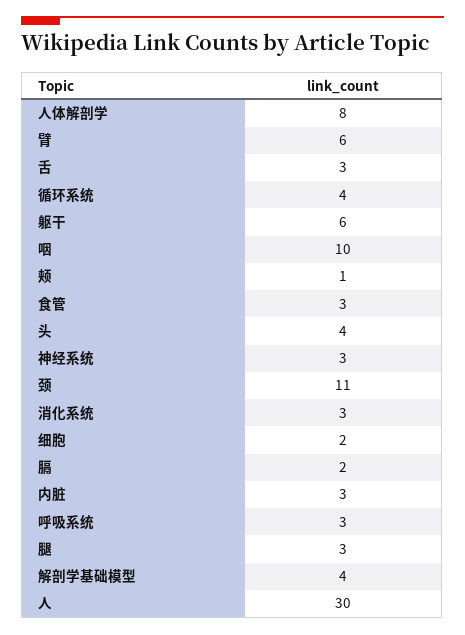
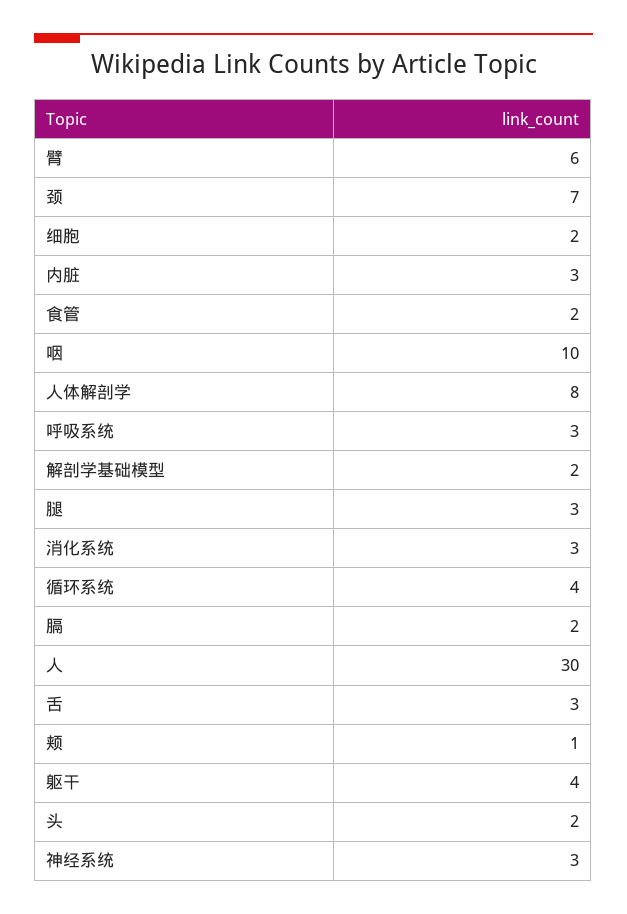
  {
    "人体解剖学": 8,
    "臂": 6,
    "舌": 3,
    "循环系统": 4,
-   "躯干": 6,
+   "躯干": 4,
    "咽": 10,
    "颊": 1,
-   "食管": 3,
+   "食管": 2,
-   "头": 4,
+   "头": 2,
    "神经系统": 3,
-   "颈": 11,
+   "颈": 7,
    "消化系统": 3,
    "细胞": 2,
    "膈": 2,
    "内脏": 3,
    "呼吸系统": 3,
    "腿": 3,
-   "解剖学基础模型": 4,
+   "解剖学基础模型": 2,
    "人": 30
  }

